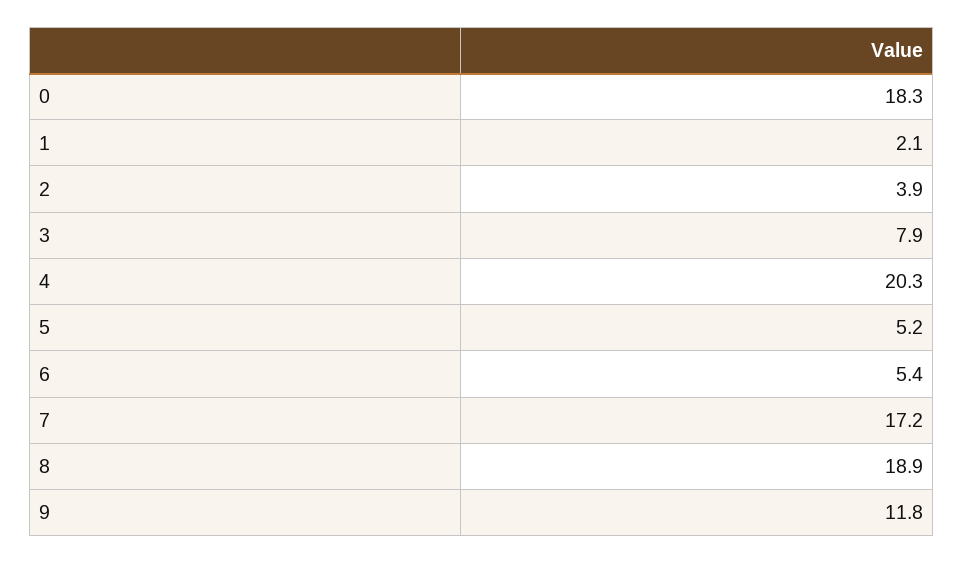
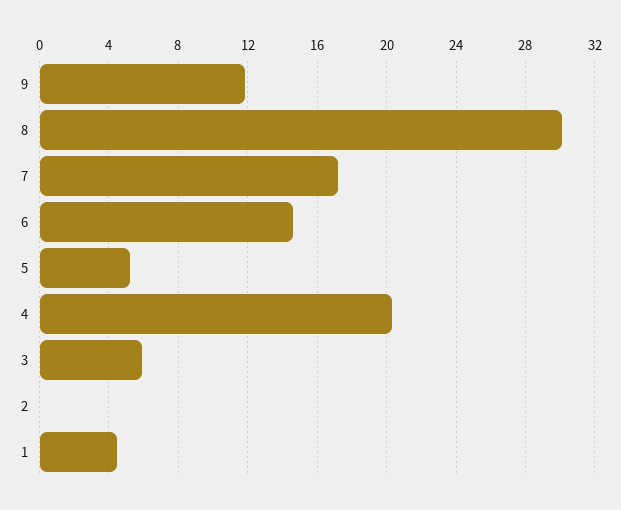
  {
-   "0": 18.3,
-   "1": 2.1,
+   "1": 4.5,
-   "2": 3.9,
+   "2": 0,
-   "3": 7.9,
+   "3": 6,
    "4": 20.3,
    "5": 5.2,
-   "6": 5.4,
+   "6": 14.5,
    "7": 17.2,
-   "8": 18.9,
+   "8": 30,
    "9": 11.8
  }

